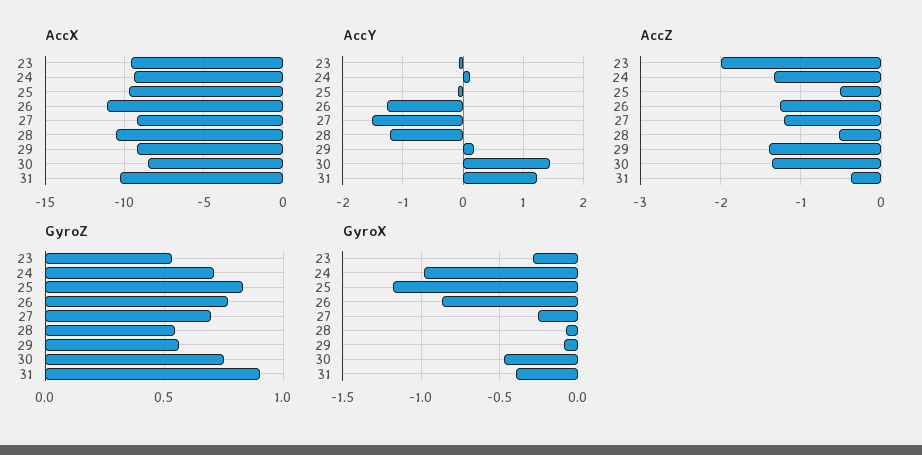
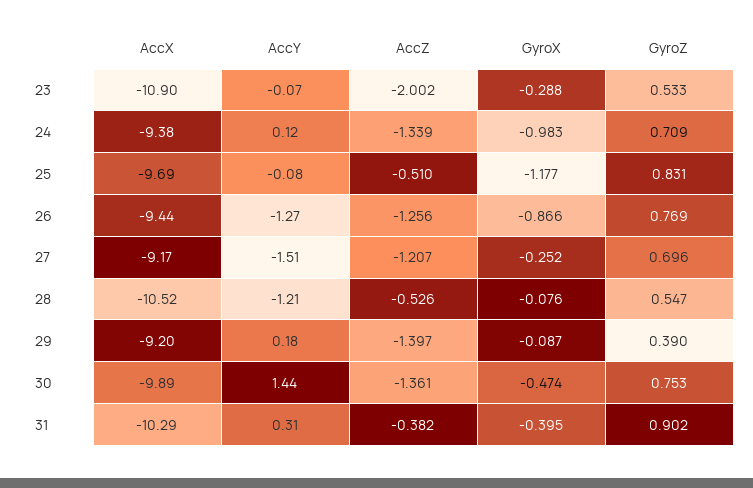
  {
    "AccX": {
-     "23": -9.5,
+     "23": -10.9,
      "24": -9.38,
      "25": -9.69,
-     "26": -11,
+     "26": -9.44,
      "27": -9.17,
      "28": -10.52,
      "29": -9.2,
-     "30": -8.5,
+     "30": -9.89,
      "31": -10.29
    },
    "AccY": {
      "23": -0.07,
      "24": 0.12,
      "25": -0.08,
      "26": -1.27,
      "27": -1.51,
      "28": -1.21,
      "29": 0.18,
      "30": 1.44,
-     "31": 1.2
+     "31": 0.31
    },
    "AccZ": {
      "23": -2.002,
      "24": -1.339,
      "25": -0.51,
      "26": -1.256,
      "27": -1.207,
      "28": -0.526,
      "29": -1.397,
      "30": -1.361,
      "31": -0.382
    },
    "GyroZ": {
      "23": 0.533,
      "24": 0.709,
      "25": 0.831,
      "26": 0.769,
      "27": 0.696,
      "28": 0.547,
-     "29": 0.55,
+     "29": 0.39,
      "30": 0.753,
      "31": 0.902
    },
    "GyroX": {
      "23": -0.288,
      "24": -0.983,
      "25": -1.177,
      "26": -0.866,
      "27": -0.252,
      "28": -0.076,
      "29": -0.087,
      "30": -0.474,
      "31": -0.395
    }
  }

